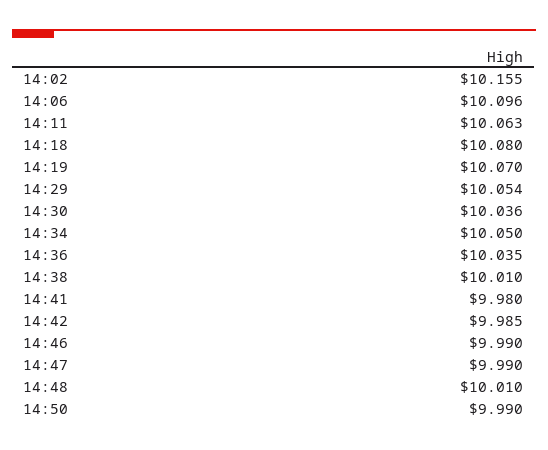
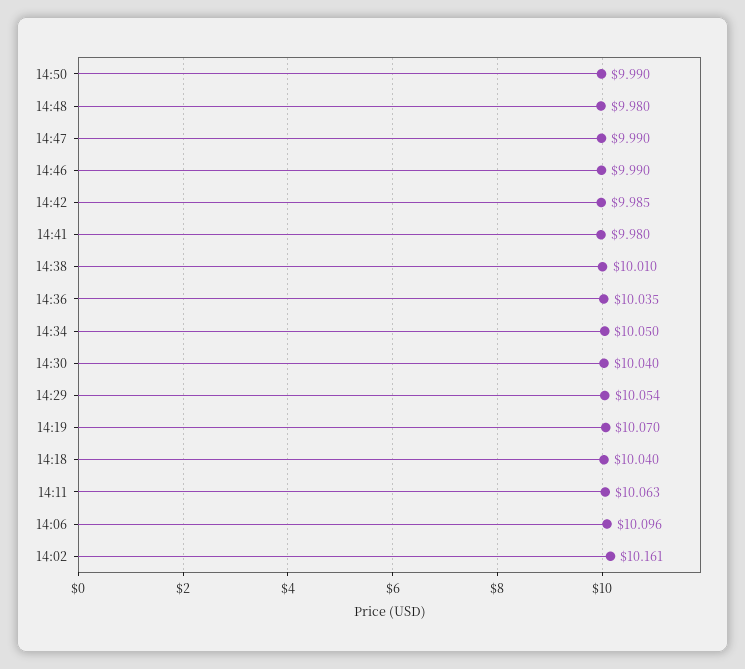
  {
-   "14:02": 10.155,
+   "14:02": 10.161,
    "14:06": 10.096,
    "14:11": 10.063,
-   "14:18": 10.08,
+   "14:18": 10.04,
    "14:19": 10.07,
    "14:29": 10.054,
-   "14:30": 10.036,
+   "14:30": 10.04,
    "14:34": 10.05,
    "14:36": 10.035,
    "14:38": 10.01,
    "14:41": 9.98,
    "14:42": 9.985,
    "14:46": 9.99,
    "14:47": 9.99,
-   "14:48": 10.01,
+   "14:48": 9.98,
    "14:50": 9.99
  }

